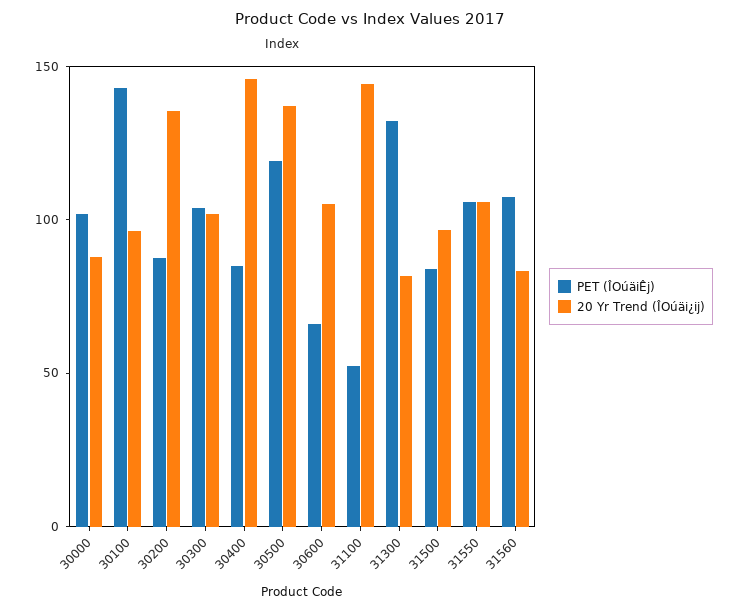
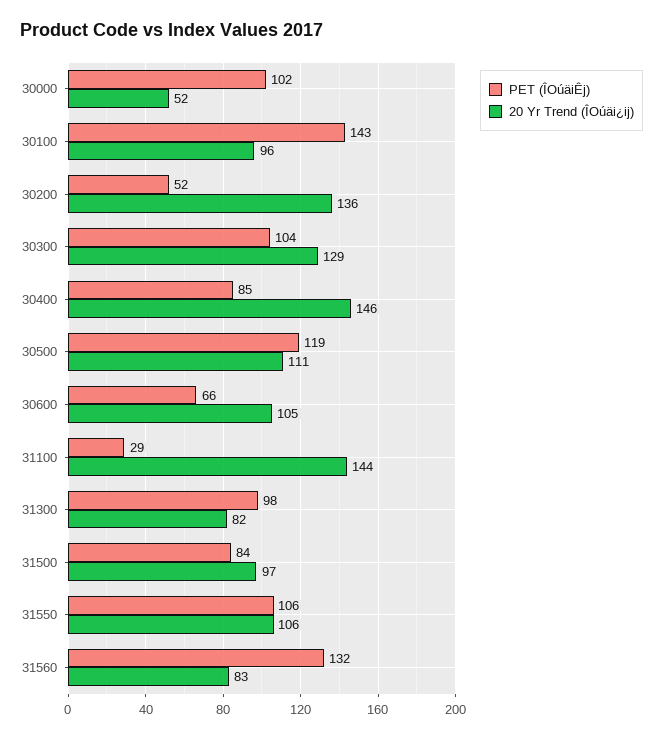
  {
    "PET (ÎOúäiÊj)": {
      "30000": 102,
      "30100": 143,
-     "30200": 90,
+     "30200": 52,
      "30300": 104,
      "30400": 85,
      "30500": 119,
      "30600": 66,
-     "31100": 50,
+     "31100": 29,
-     "31300": 130,
+     "31300": 98,
      "31500": 84,
      "31550": 106,
-     "31560": 110
+     "31560": 132
    },
    "20 Yr Trend (ÎOúäi¿ij)": {
-     "30000": 90,
+     "30000": 52,
      "30100": 96,
      "30200": 136,
-     "30300": 100,
+     "30300": 129,
      "30400": 146,
-     "30500": 140,
+     "30500": 111,
      "30600": 105,
      "31100": 144,
      "31300": 82,
      "31500": 97,
      "31550": 106,
      "31560": 83
    }
  }

